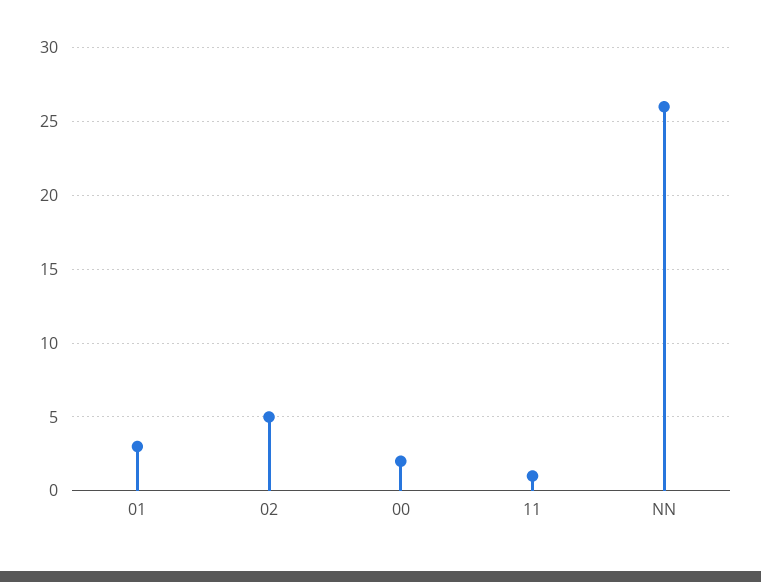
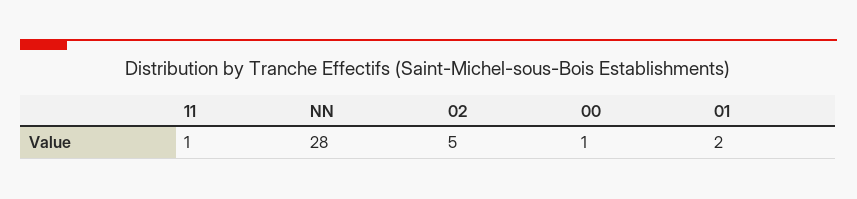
  {
-   "01": 3,
+   "01": 2,
    "02": 5,
-   "00": 2,
+   "00": 1,
    "11": 1,
-   "NN": 26
+   "NN": 28
  }

